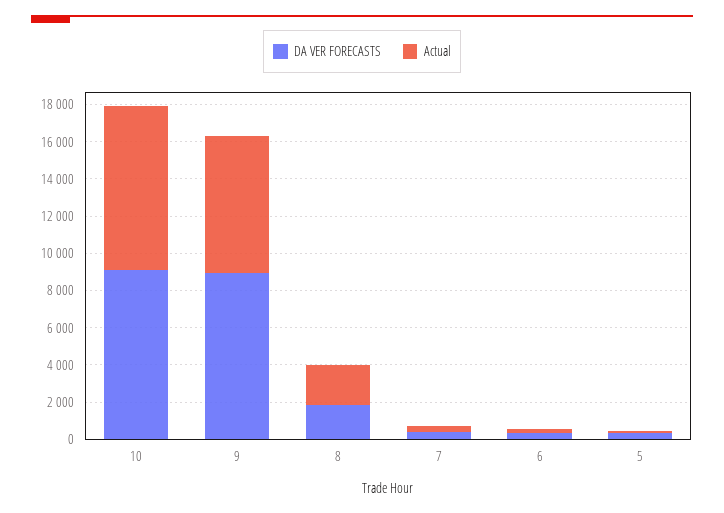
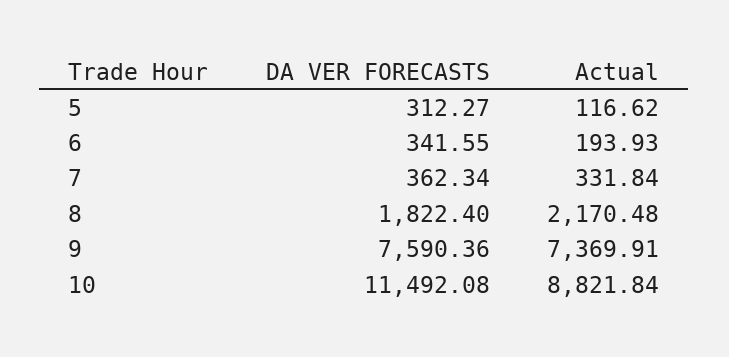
  {
    "DA VER FORECASTS": {
-     "10": 9000,
+     "10": 11492.08,
-     "9": 9000,
+     "9": 7590.36,
      "8": 1822.4,
      "7": 362.34,
      "6": 341.55,
      "5": 312.27
    },
    "Actual": {
      "10": 8821.84,
      "9": 7369.91,
      "8": 2170.48,
      "7": 331.84,
      "6": 193.93,
      "5": 116.62
    }
  }

